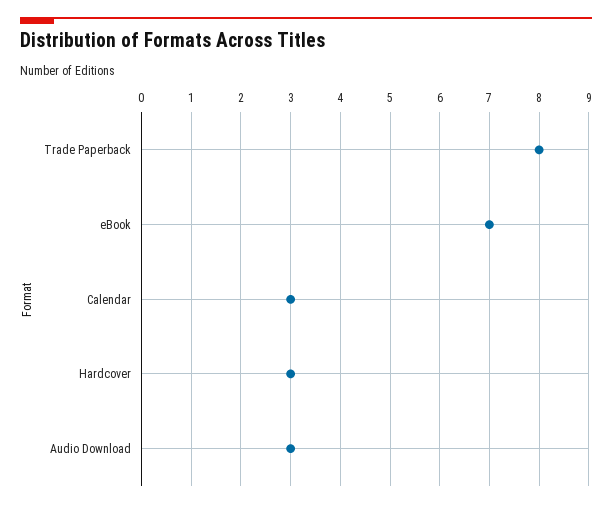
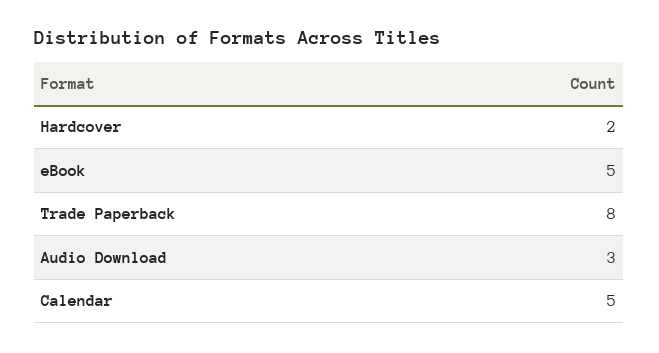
  {
    "Trade Paperback": 8,
-   "eBook": 7,
+   "eBook": 5,
-   "Calendar": 3,
+   "Calendar": 5,
-   "Hardcover": 3,
+   "Hardcover": 2,
    "Audio Download": 3
  }

